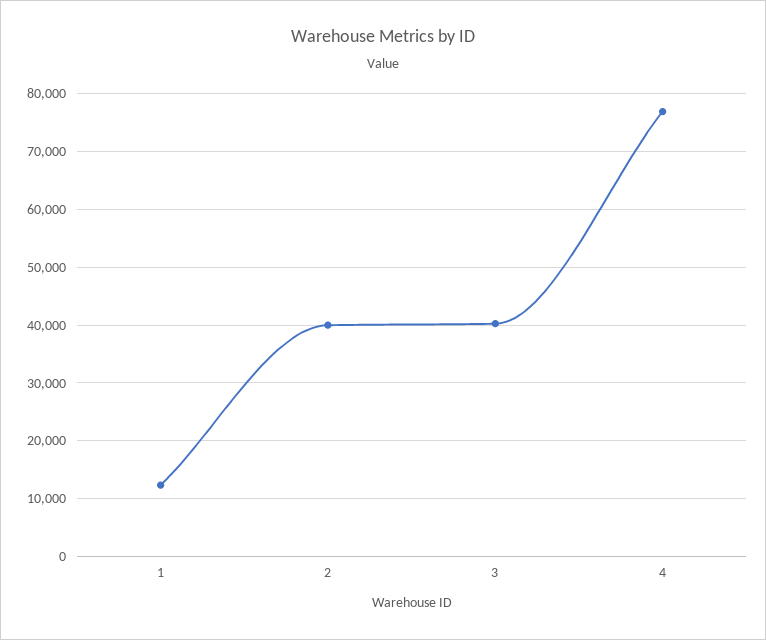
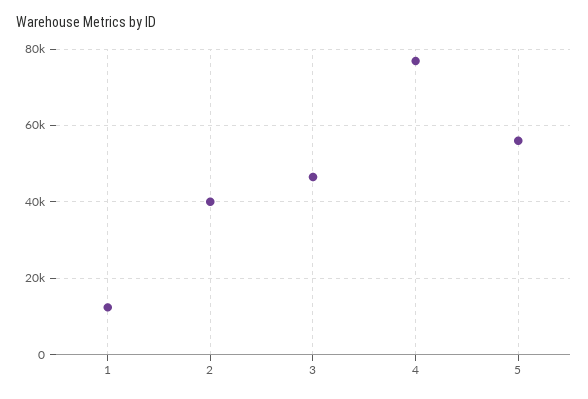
  {
    "1": 12000,
    "2": 40000,
-   "3": 40000,
+   "3": 46000,
-   "4": 76000
+   "4": 76000,
+   "5": 56000
  }

